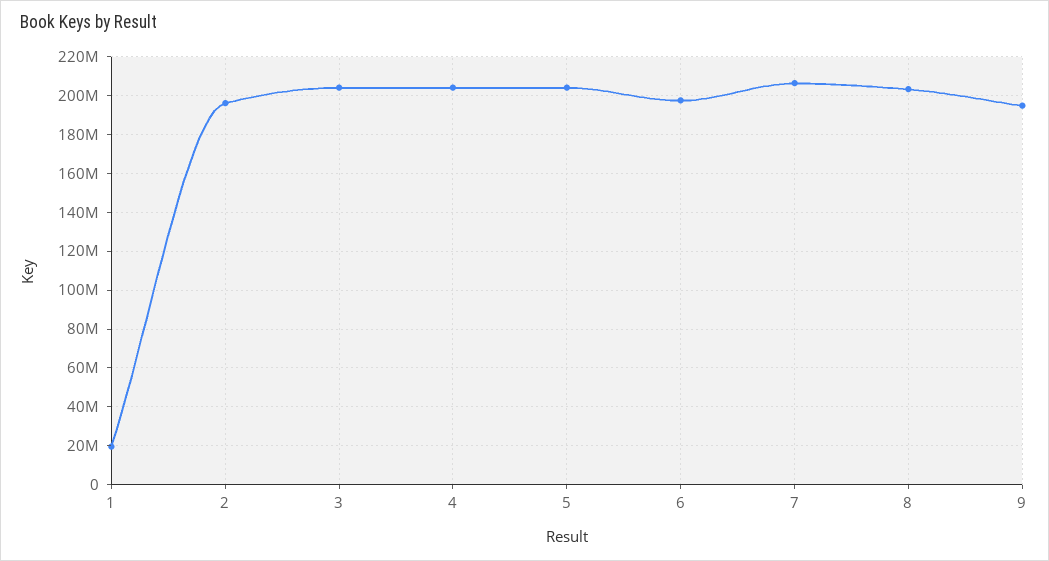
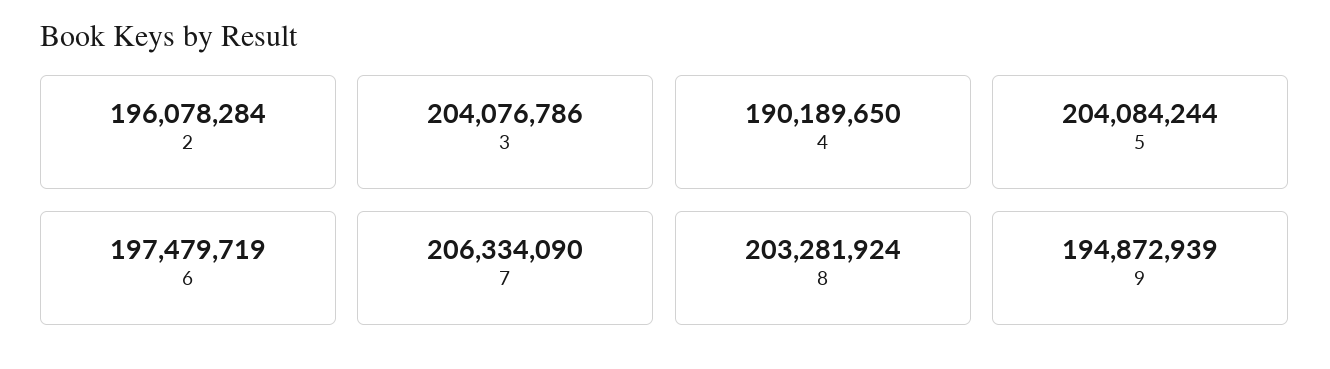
  {
-   "1": 20000000,
    "2": 196078284,
    "3": 204076786,
-   "4": 205000000,
+   "4": 190189650,
    "5": 204084244,
    "6": 197479719,
    "7": 206334090,
    "8": 203281924,
    "9": 194872939
  }

